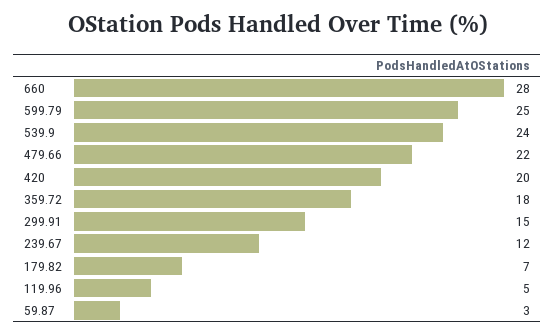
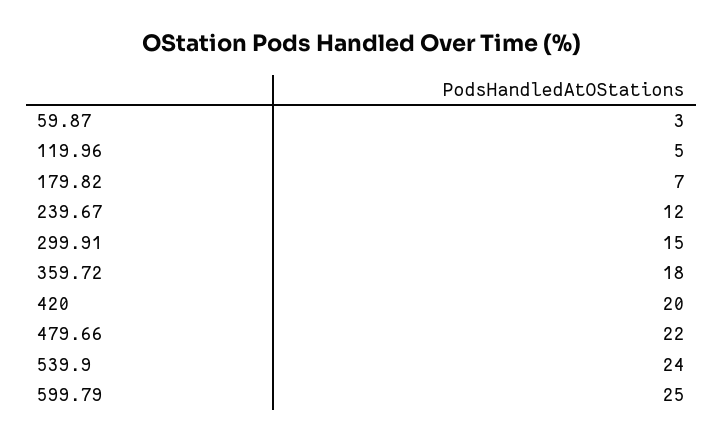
  {
-   "660": 28,
    "599.79": 25,
    "539.9": 24,
    "479.66": 22,
    "420": 20,
    "359.72": 18,
    "299.91": 15,
    "239.67": 12,
    "179.82": 7,
    "119.96": 5,
    "59.87": 3
  }

